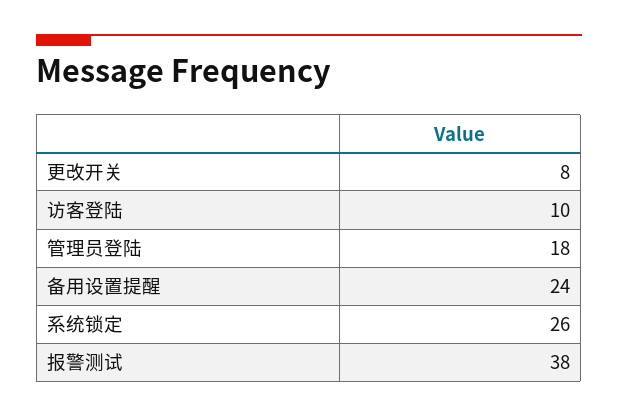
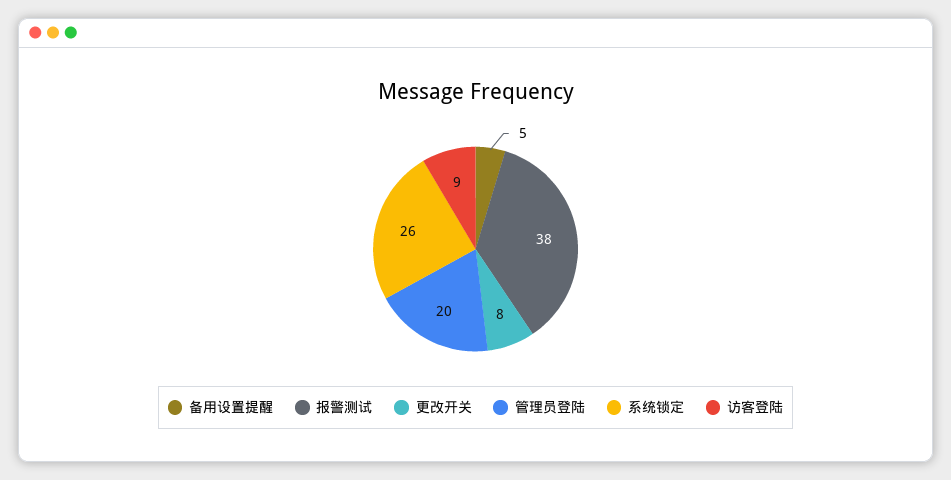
  {
    "更改开关": 8,
-   "访客登陆": 10,
+   "访客登陆": 9,
-   "管理员登陆": 18,
+   "管理员登陆": 20,
-   "备用设置提醒": 24,
+   "备用设置提醒": 5,
    "系统锁定": 26,
    "报警测试": 38
  }

